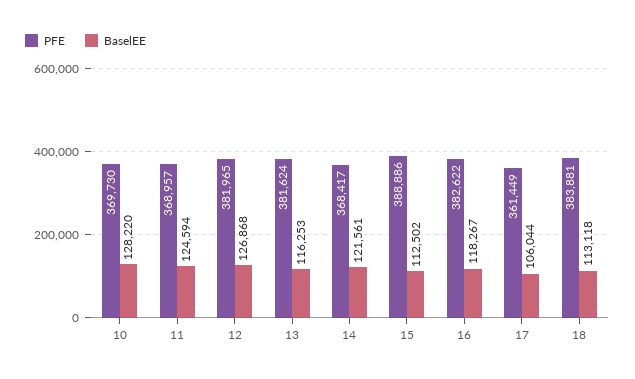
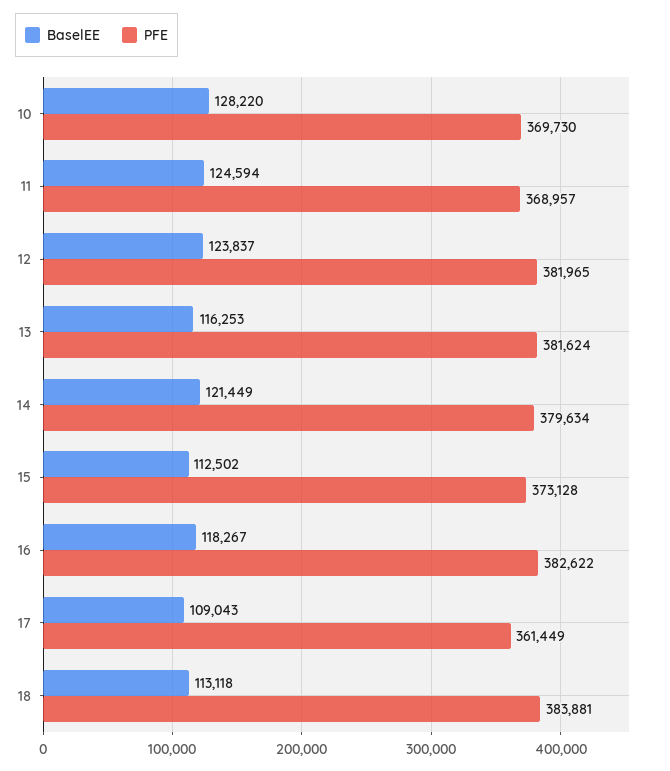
  {
    "PFE": {
      "10": 369730,
      "11": 368957,
      "12": 381965,
      "13": 381624,
-     "14": 368417,
+     "14": 379634,
-     "15": 388886,
+     "15": 373128,
      "16": 382622,
      "17": 361449,
      "18": 383881
    },
    "BaselEE": {
      "10": 128220,
      "11": 124594,
-     "12": 126868,
+     "12": 123837,
      "13": 116253,
-     "14": 121561,
+     "14": 121449,
      "15": 112502,
      "16": 118267,
-     "17": 106044,
+     "17": 109043,
      "18": 113118
    }
  }

